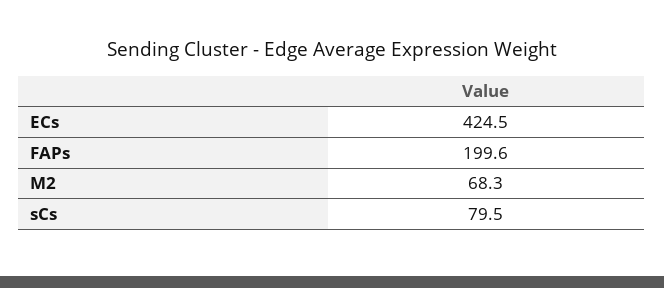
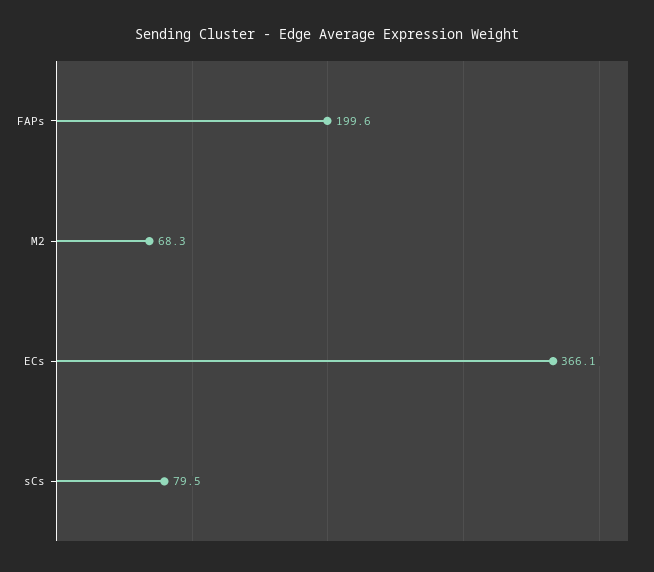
  {
-   "ECs": 424.5,
+   "ECs": 366.1,
    "FAPs": 199.6,
    "M2": 68.3,
    "sCs": 79.5
  }

